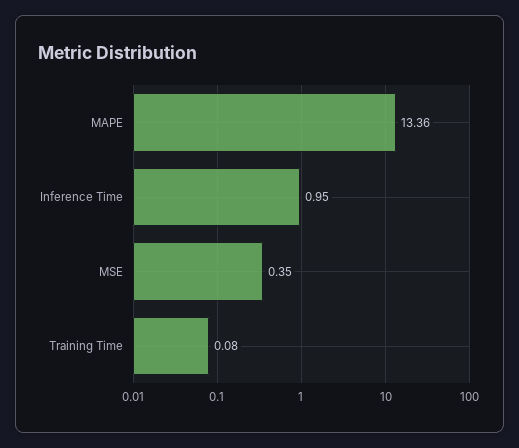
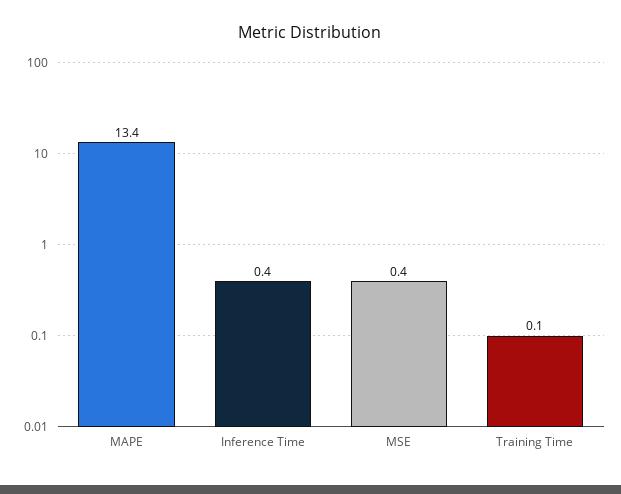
  {
    "MAPE": 13.36,
-   "Inference Time": 0.95,
+   "Inference Time": 0.4,
    "MSE": 0.35,
    "Training Time": 0.08
  }

